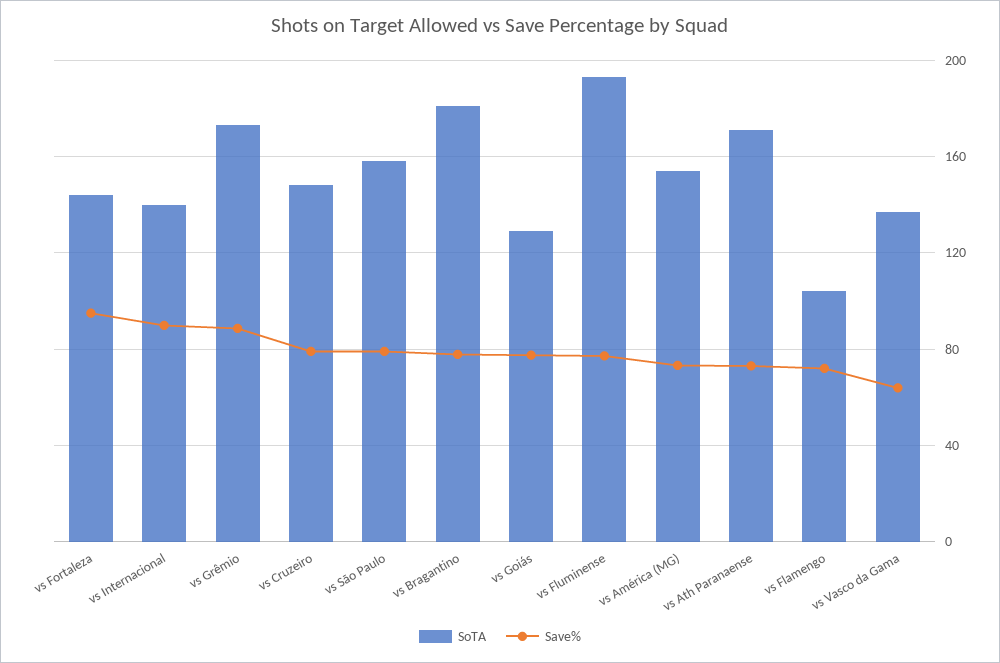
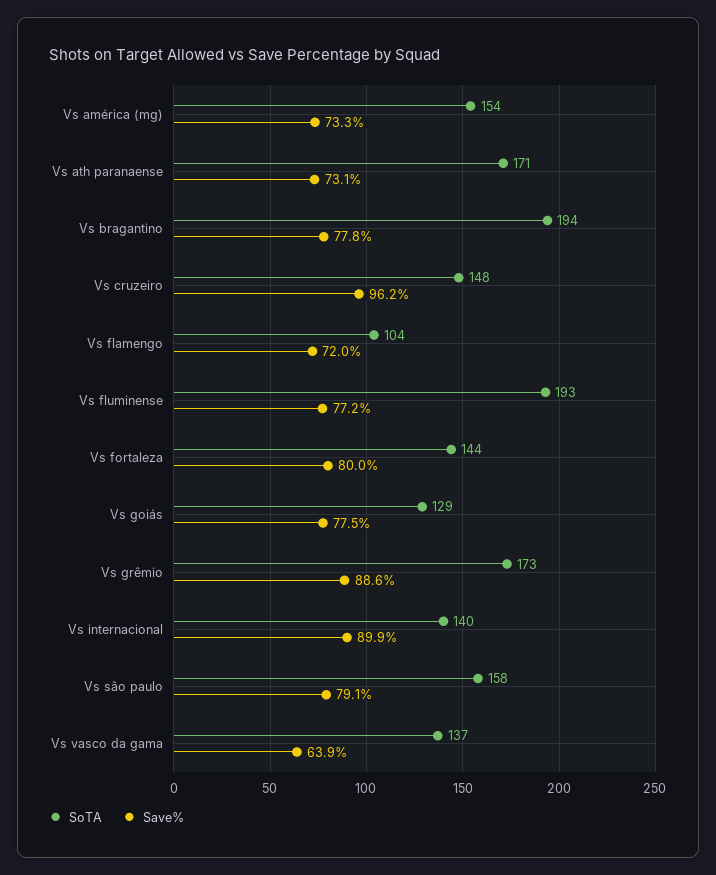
  {
    "SoTA": {
      "vs Fortaleza": 144,
      "vs Internacional": 140,
      "vs Grêmio": 173,
      "vs Cruzeiro": 148,
      "vs São Paulo": 158,
-     "vs Bragantino": 180,
+     "vs Bragantino": 194,
      "vs Goiás": 129,
      "vs Fluminense": 193,
      "vs América (MG)": 154,
      "vs Ath Paranaense": 171,
      "vs Flamengo": 104,
      "vs Vasco da Gama": 137
    },
    "Save%": {
-     "vs Fortaleza": 95,
+     "vs Fortaleza": 80,
      "vs Internacional": 89.9,
      "vs Grêmio": 88.6,
-     "vs Cruzeiro": 80,
+     "vs Cruzeiro": 96.2,
      "vs São Paulo": 79.1,
      "vs Bragantino": 77.8,
      "vs Goiás": 77.5,
      "vs Fluminense": 77.2,
      "vs América (MG)": 73.3,
      "vs Ath Paranaense": 73.1,
      "vs Flamengo": 72,
      "vs Vasco da Gama": 63.9
    }
  }

